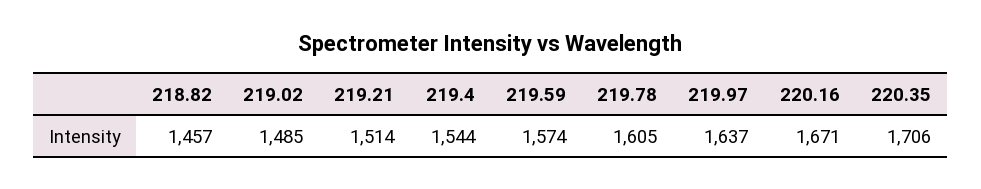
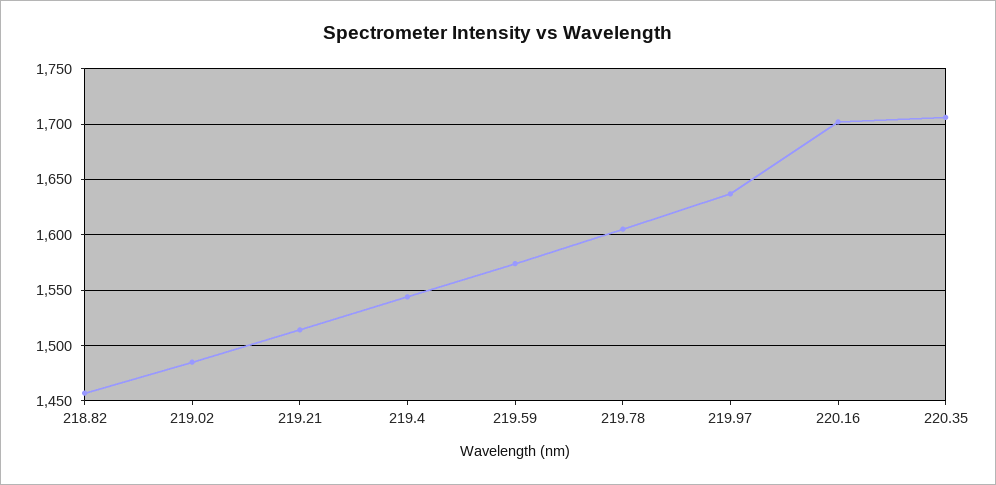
  {
    "218.82": 1457,
    "219.02": 1485,
    "219.21": 1514,
    "219.4": 1544,
    "219.59": 1574,
    "219.78": 1605,
    "219.97": 1637,
-   "220.16": 1671,
+   "220.16": 1700,
    "220.35": 1706
  }

